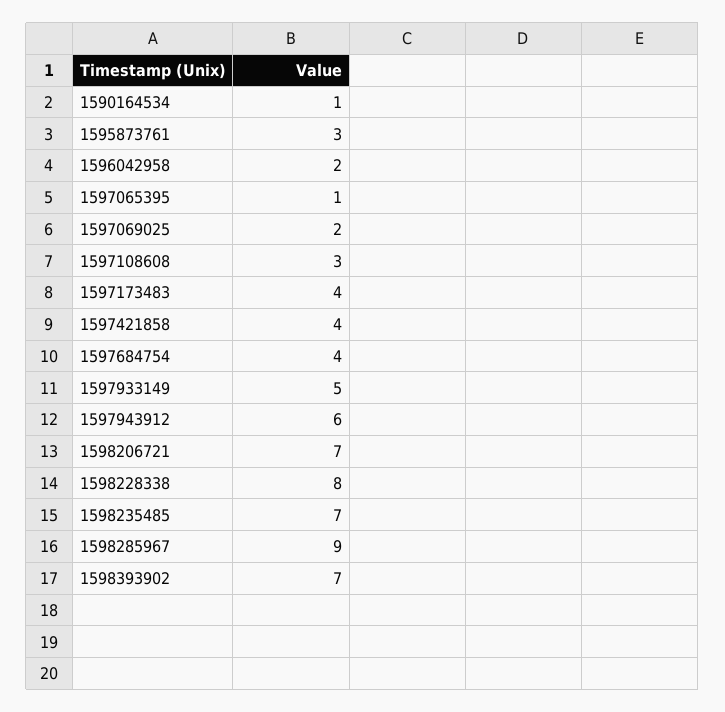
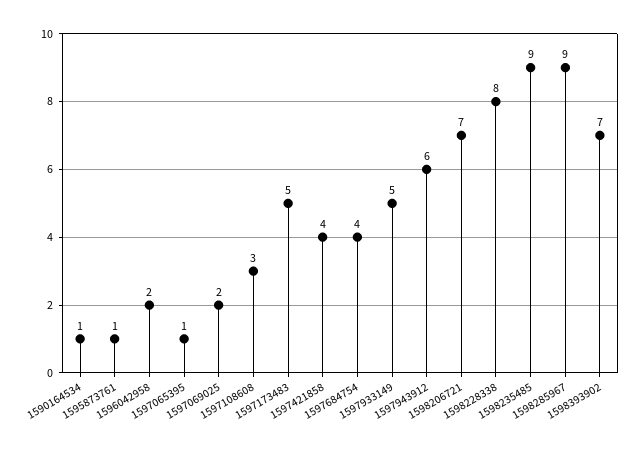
  {
    "1590164534": 1,
-   "1595873761": 3,
+   "1595873761": 1,
    "1596042958": 2,
    "1597065395": 1,
    "1597069025": 2,
    "1597108608": 3,
-   "1597173483": 4,
+   "1597173483": 5,
    "1597421858": 4,
    "1597684754": 4,
    "1597933149": 5,
    "1597943912": 6,
    "1598206721": 7,
    "1598228338": 8,
-   "1598235485": 7,
+   "1598235485": 9,
    "1598285967": 9,
    "1598393902": 7
  }

